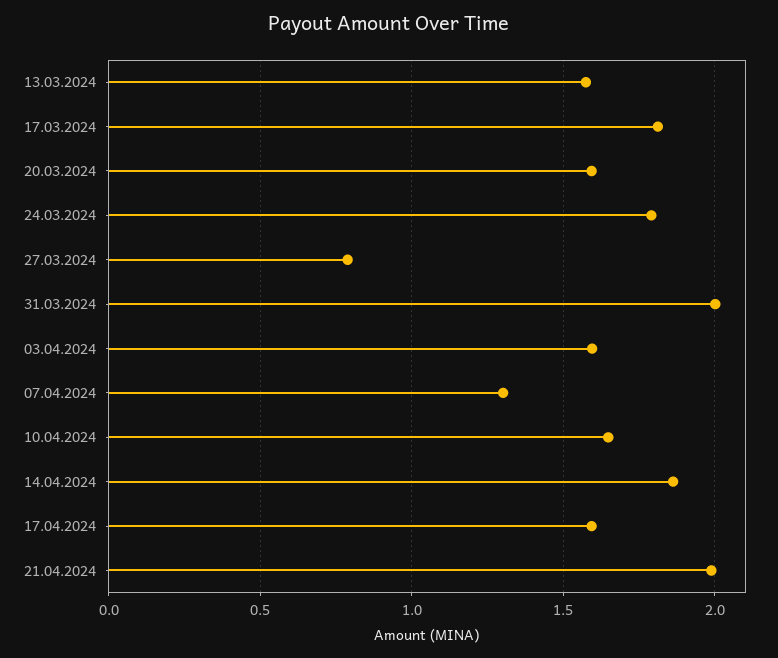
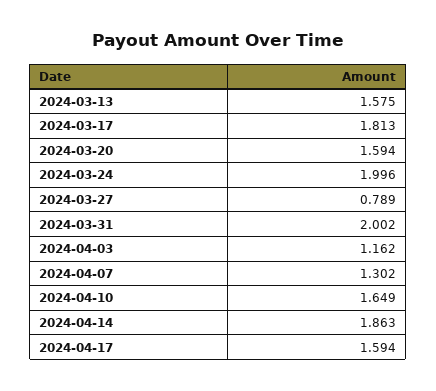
  {
    "13.03.2024": 1.575,
    "17.03.2024": 1.813,
    "20.03.2024": 1.594,
-   "24.03.2024": 1.8,
+   "24.03.2024": 1.996,
    "27.03.2024": 0.789,
    "31.03.2024": 2.002,
-   "03.04.2024": 1.6,
+   "03.04.2024": 1.162,
    "07.04.2024": 1.302,
    "10.04.2024": 1.649,
    "14.04.2024": 1.863,
-   "17.04.2024": 1.594,
+   "17.04.2024": 1.594
-   "21.04.2024": 2
  }

